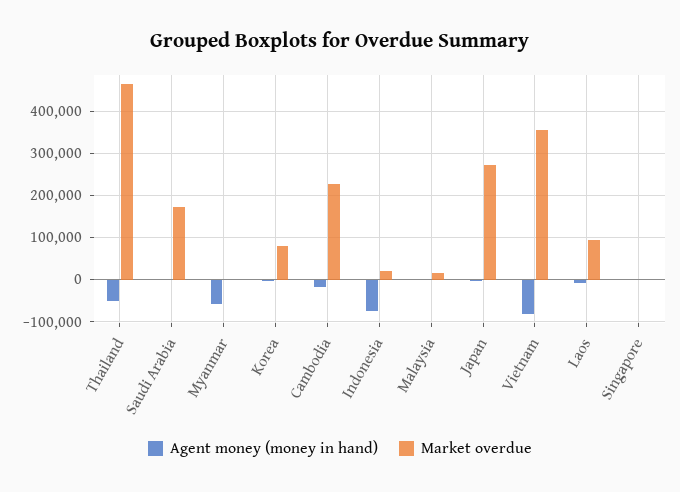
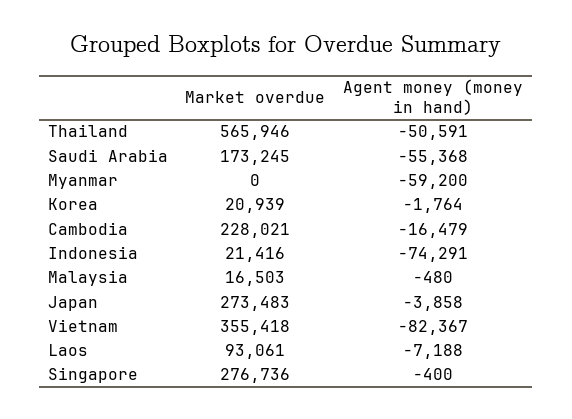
  {
    "Agent money (money in hand)": {
      "Thailand": -50591,
-     "Saudi Arabia": 0,
+     "Saudi Arabia": -55368,
      "Myanmar": -59200,
      "Korea": -1764,
      "Cambodia": -16479,
      "Indonesia": -74291,
      "Malaysia": -480,
      "Japan": -3858,
      "Vietnam": -82367,
      "Laos": -7188,
      "Singapore": -400
    },
    "Market overdue": {
-     "Thailand": 460000,
+     "Thailand": 565946,
      "Saudi Arabia": 173245,
      "Myanmar": 0,
-     "Korea": 80000,
+     "Korea": 20939,
      "Cambodia": 228021,
      "Indonesia": 21416,
      "Malaysia": 16503,
      "Japan": 273483,
      "Vietnam": 355418,
      "Laos": 93061,
-     "Singapore": 0
+     "Singapore": 276736
    }
  }

